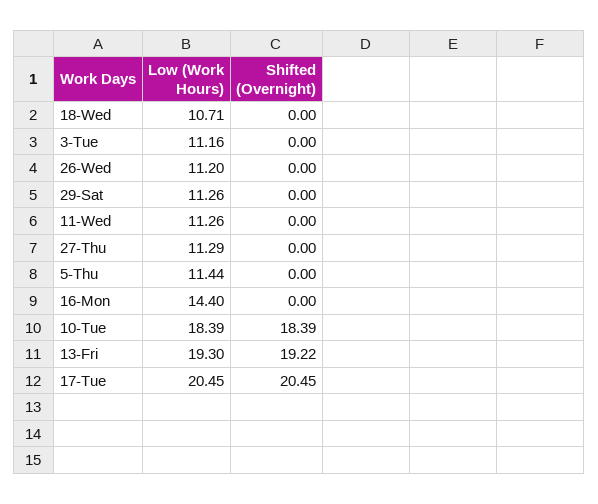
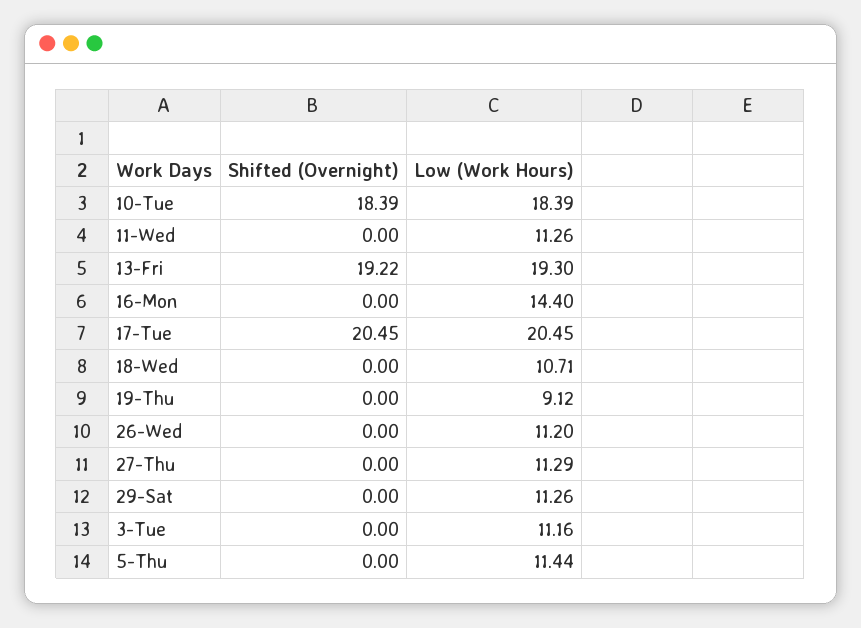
  {
    "Low (Work Hours)": {
      "18-Wed": 10.71,
      "3-Tue": 11.16,
      "26-Wed": 11.2,
      "29-Sat": 11.26,
      "11-Wed": 11.26,
      "27-Thu": 11.29,
      "5-Thu": 11.44,
      "16-Mon": 14.4,
      "10-Tue": 18.39,
      "13-Fri": 19.3,
-     "17-Tue": 20.45
+     "17-Tue": 20.45,
+     "19-Thu": 9.12
    },
    "Shifted (Overnight)": {
      "18-Wed": 0,
      "3-Tue": 0,
      "26-Wed": 0,
      "29-Sat": 0,
      "11-Wed": 0,
      "27-Thu": 0,
      "5-Thu": 0,
      "16-Mon": 0,
      "10-Tue": 18.39,
      "13-Fri": 19.22,
-     "17-Tue": 20.45
+     "17-Tue": 20.45,
+     "19-Thu": 0
    }
  }

